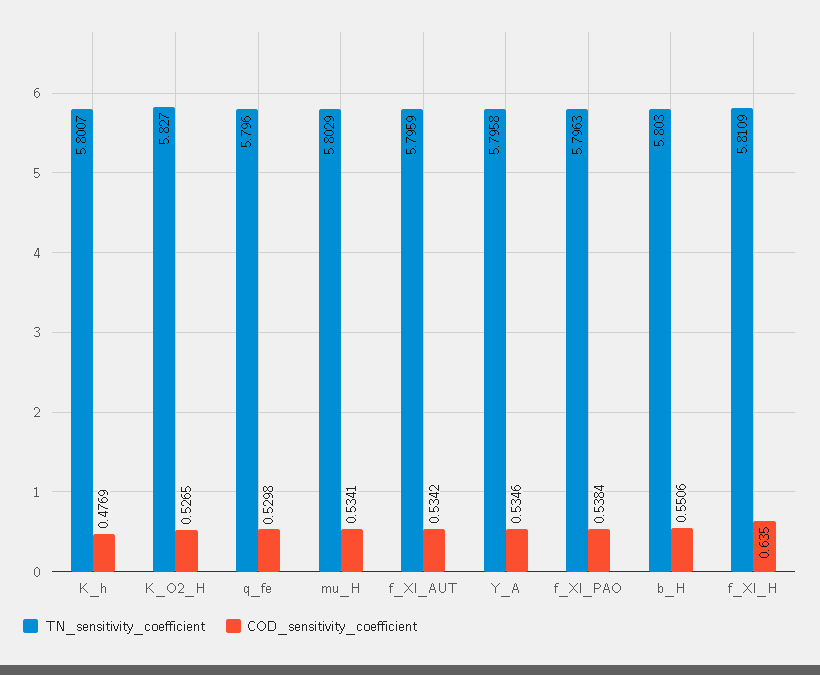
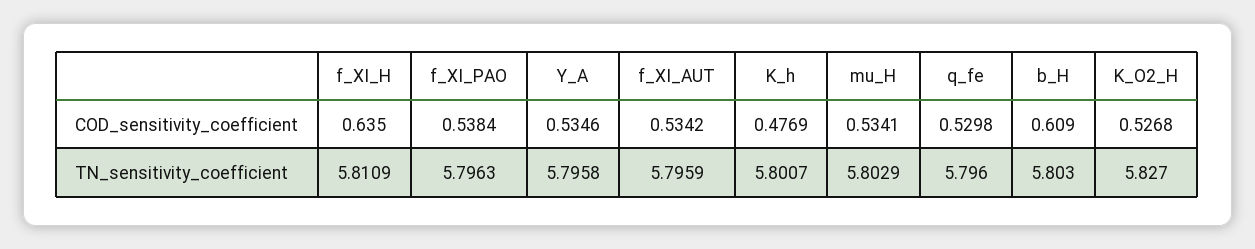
  {
    "TN_sensitivity_coefficient": {
      "K_h": 5.8007,
      "K_O2_H": 5.827,
      "q_fe": 5.796,
      "mu_H": 5.8029,
      "f_XI_AUT": 5.7959,
      "Y_A": 5.7958,
      "f_XI_PAO": 5.7963,
      "b_H": 5.803,
      "f_XI_H": 5.8109
    },
    "COD_sensitivity_coefficient": {
      "K_h": 0.4769,
-     "K_O2_H": 0.5265,
+     "K_O2_H": 0.5268,
      "q_fe": 0.5298,
      "mu_H": 0.5341,
      "f_XI_AUT": 0.5342,
      "Y_A": 0.5346,
      "f_XI_PAO": 0.5384,
-     "b_H": 0.5506,
+     "b_H": 0.609,
      "f_XI_H": 0.635
    }
  }

